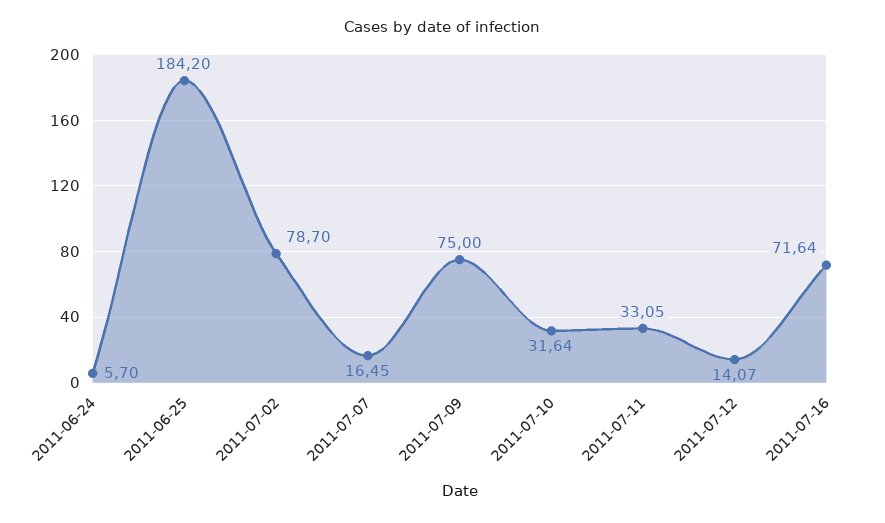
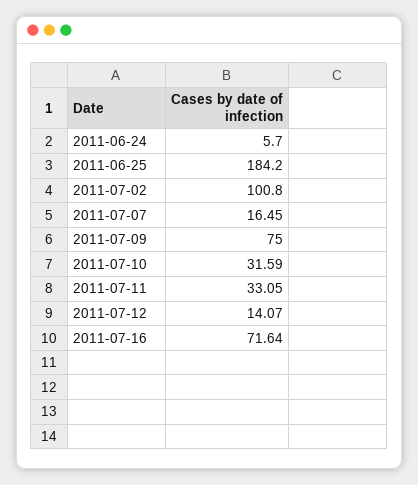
  {
    "2011-06-24": 5.7,
    "2011-06-25": 184.2,
-   "2011-07-02": 78.7,
+   "2011-07-02": 100.8,
    "2011-07-07": 16.45,
    "2011-07-09": 75,
-   "2011-07-10": 31.64,
+   "2011-07-10": 31.59,
    "2011-07-11": 33.05,
    "2011-07-12": 14.07,
    "2011-07-16": 71.64
  }

